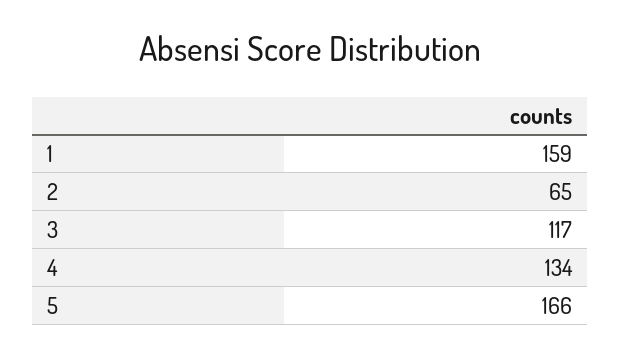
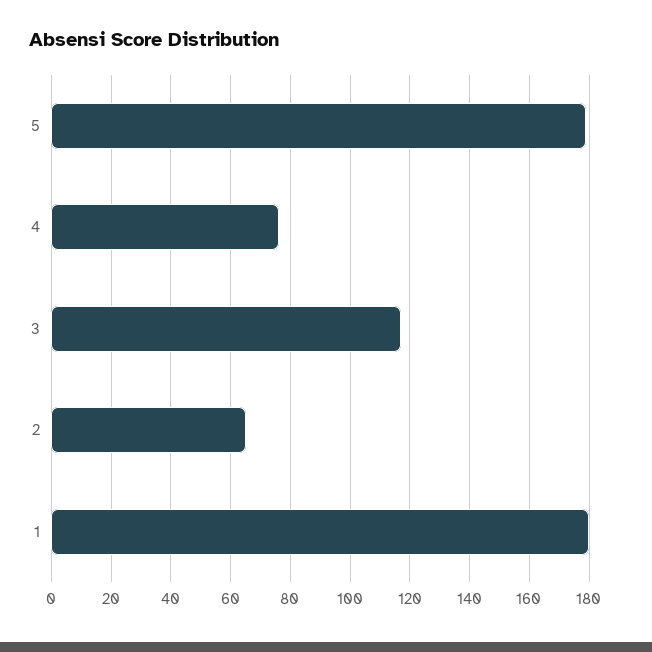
  {
-   "1": 159,
+   "1": 180,
    "2": 65,
    "3": 117,
-   "4": 134,
+   "4": 75,
-   "5": 166
+   "5": 180
  }

